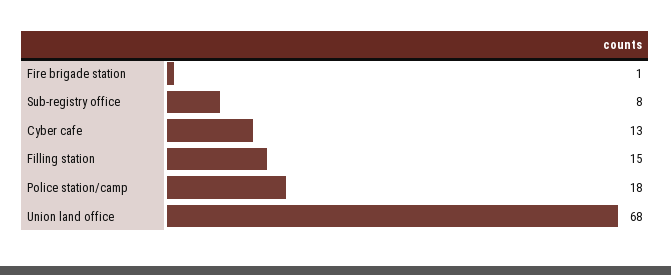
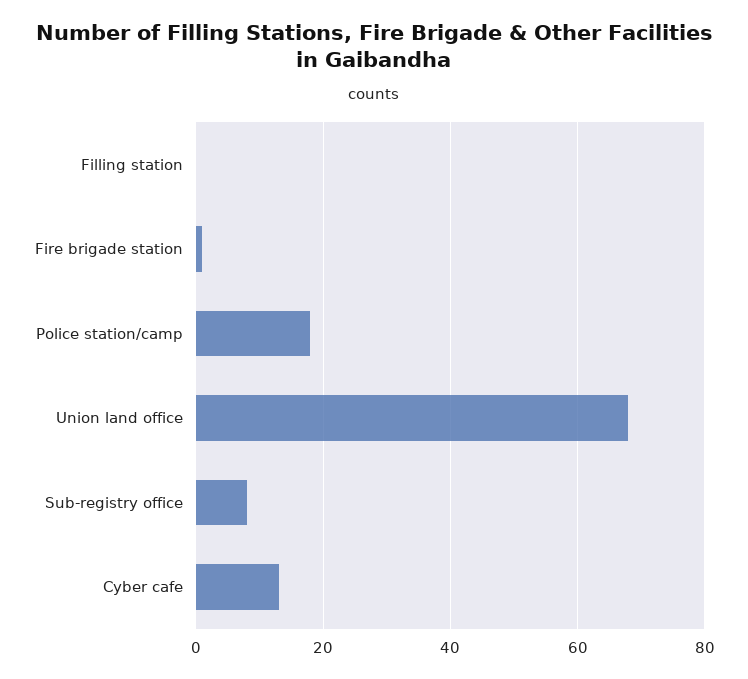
  {
    "Fire brigade station": 1,
    "Sub-registry office": 8,
    "Cyber cafe": 13,
-   "Filling station": 15,
+   "Filling station": 0,
    "Police station/camp": 18,
    "Union land office": 68
  }

